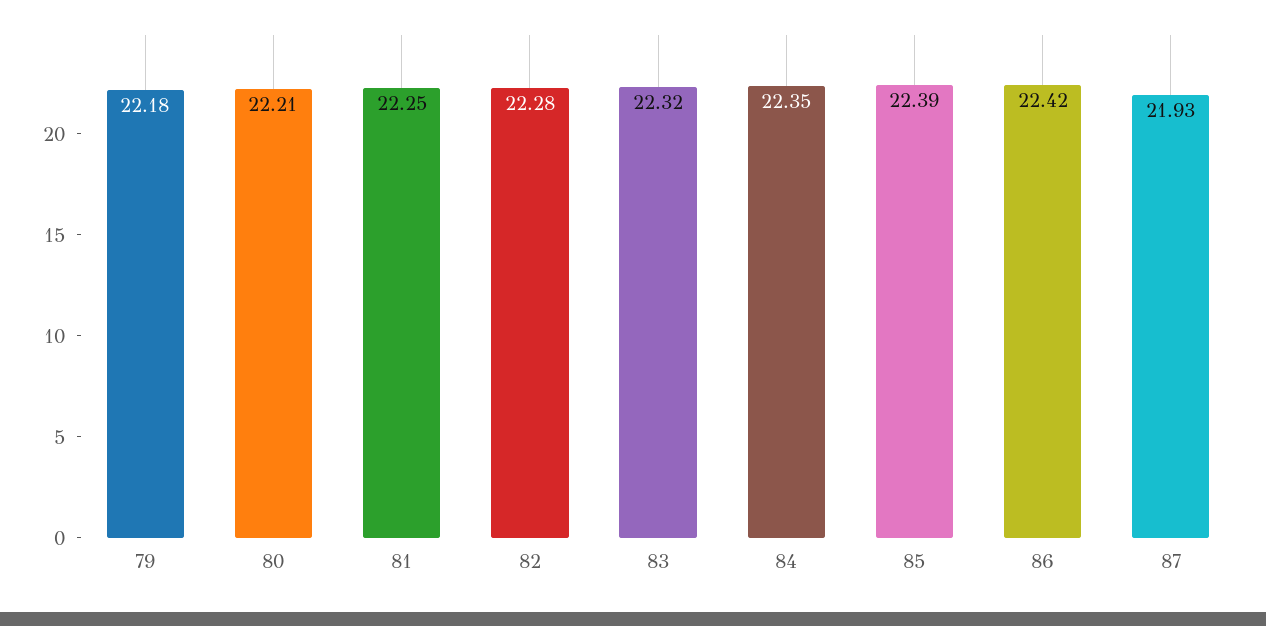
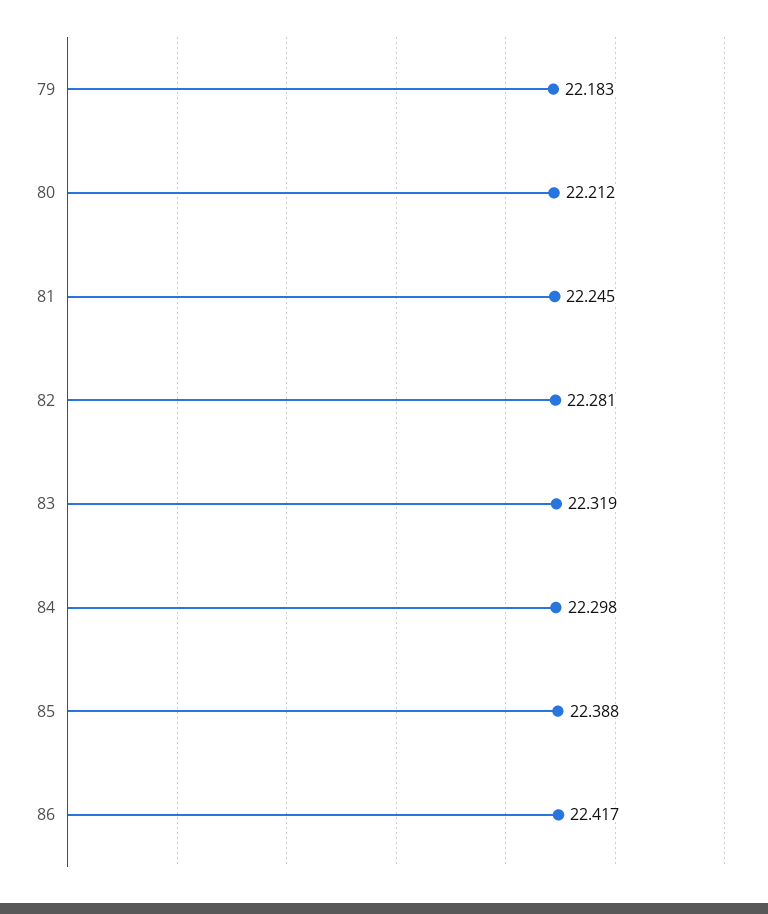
  {
    "79": 22.183,
    "80": 22.212,
    "81": 22.245,
    "82": 22.281,
    "83": 22.319,
-   "84": 22.35,
+   "84": 22.298,
    "85": 22.388,
-   "86": 22.417,
+   "86": 22.417
-   "87": 21.93
  }

